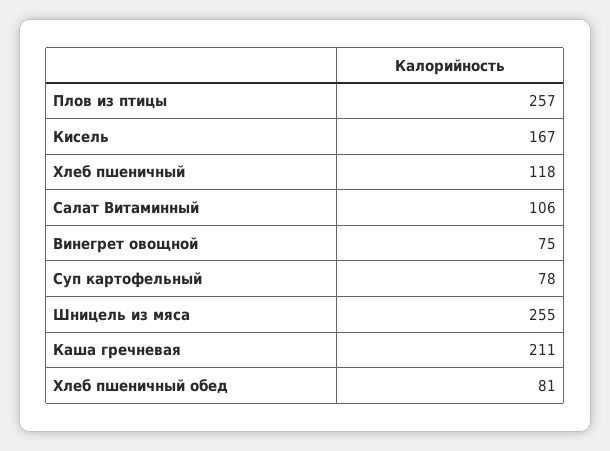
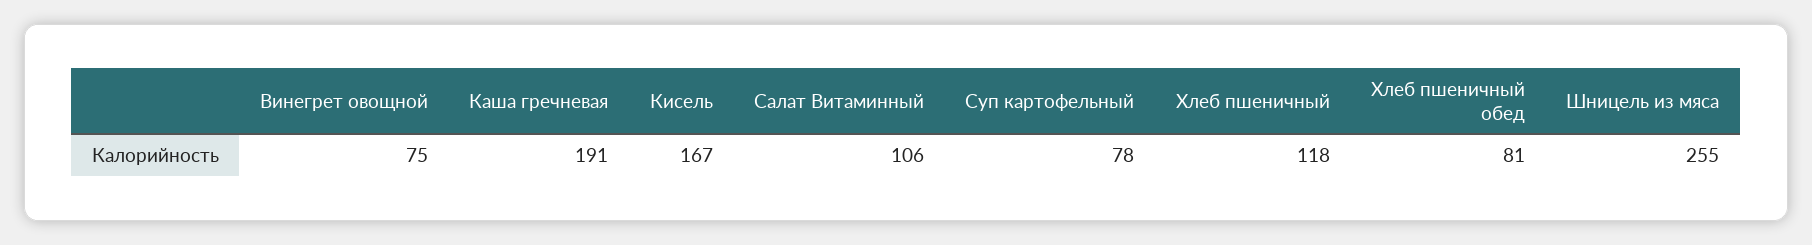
  {
-   "Плов из птицы": 257,
    "Кисель": 167,
    "Хлеб пшеничный": 118,
    "Салат Витаминный": 106,
    "Винегрет овощной": 75,
    "Суп картофельный": 78,
    "Шницель из мяса": 255,
-   "Каша гречневая": 211,
+   "Каша гречневая": 191,
    "Хлеб пшеничный обед": 81
  }

